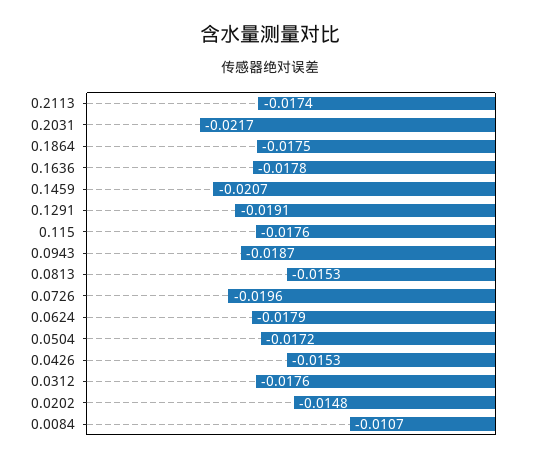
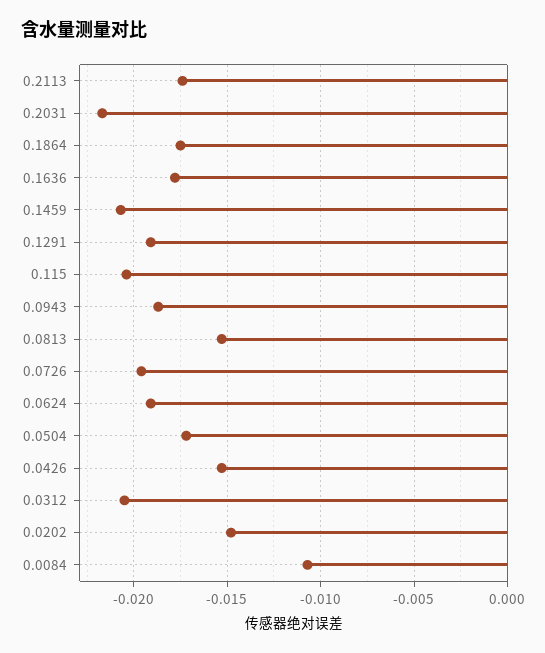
  {
    "0.2113": -0.0174,
    "0.2031": -0.0217,
    "0.1864": -0.0175,
    "0.1636": -0.0178,
    "0.1459": -0.0207,
    "0.1291": -0.0191,
-   "0.115": -0.0176,
+   "0.115": -0.0205,
    "0.0943": -0.0187,
    "0.0813": -0.0153,
    "0.0726": -0.0196,
-   "0.0624": -0.0179,
+   "0.0624": -0.019,
    "0.0504": -0.0172,
    "0.0426": -0.0153,
-   "0.0312": -0.0176,
+   "0.0312": -0.0205,
    "0.0202": -0.0148,
    "0.0084": -0.0107
  }

